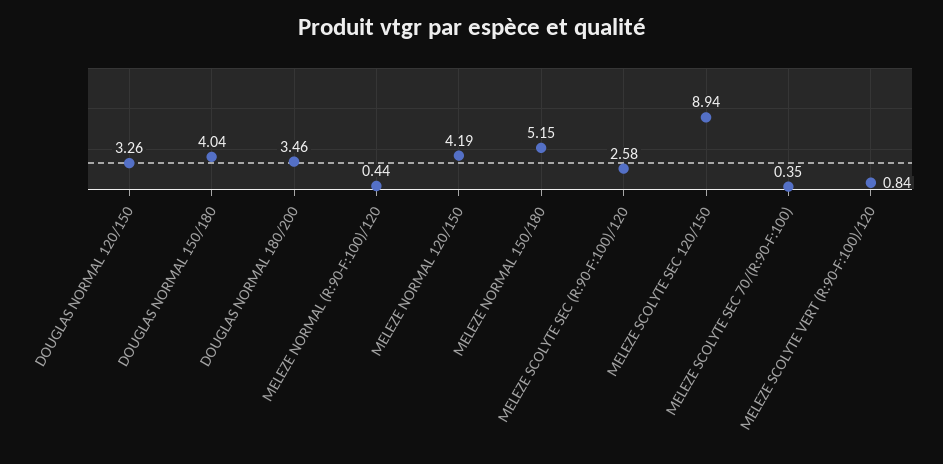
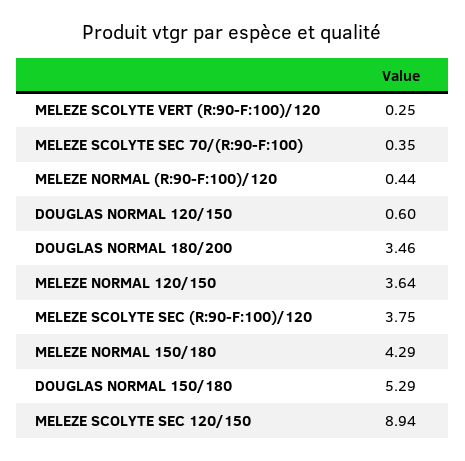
  {
-   "DOUGLAS NORMAL 120/150": 3.26,
+   "DOUGLAS NORMAL 120/150": 0.6,
-   "DOUGLAS NORMAL 150/180": 4.04,
+   "DOUGLAS NORMAL 150/180": 5.29,
    "DOUGLAS NORMAL 180/200": 3.46,
    "MELEZE NORMAL (R:90-F:100)/120": 0.44,
-   "MELEZE NORMAL 120/150": 4.19,
+   "MELEZE NORMAL 120/150": 3.64,
-   "MELEZE NORMAL 150/180": 5.15,
+   "MELEZE NORMAL 150/180": 4.29,
-   "MELEZE SCOLYTE SEC (R:90-F:100)/120": 2.58,
+   "MELEZE SCOLYTE SEC (R:90-F:100)/120": 3.75,
    "MELEZE SCOLYTE SEC 120/150": 8.94,
    "MELEZE SCOLYTE SEC 70/(R:90-F:100)": 0.35,
-   "MELEZE SCOLYTE VERT (R:90-F:100)/120": 0.84
+   "MELEZE SCOLYTE VERT (R:90-F:100)/120": 0.25
  }

